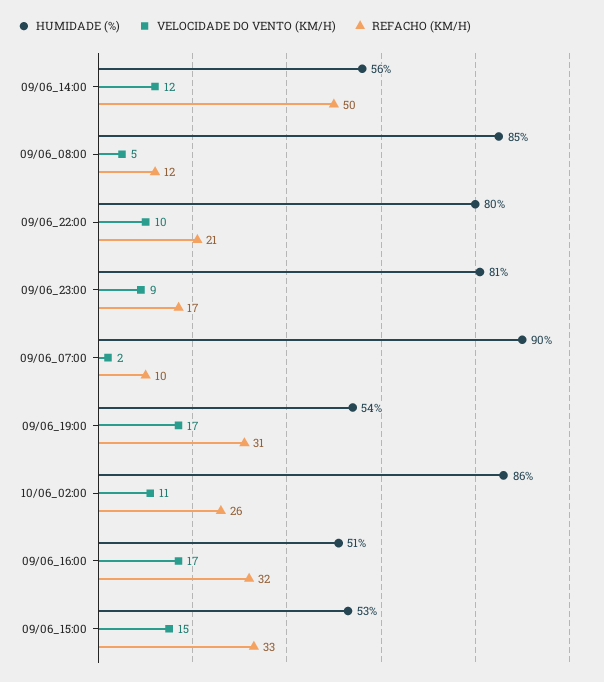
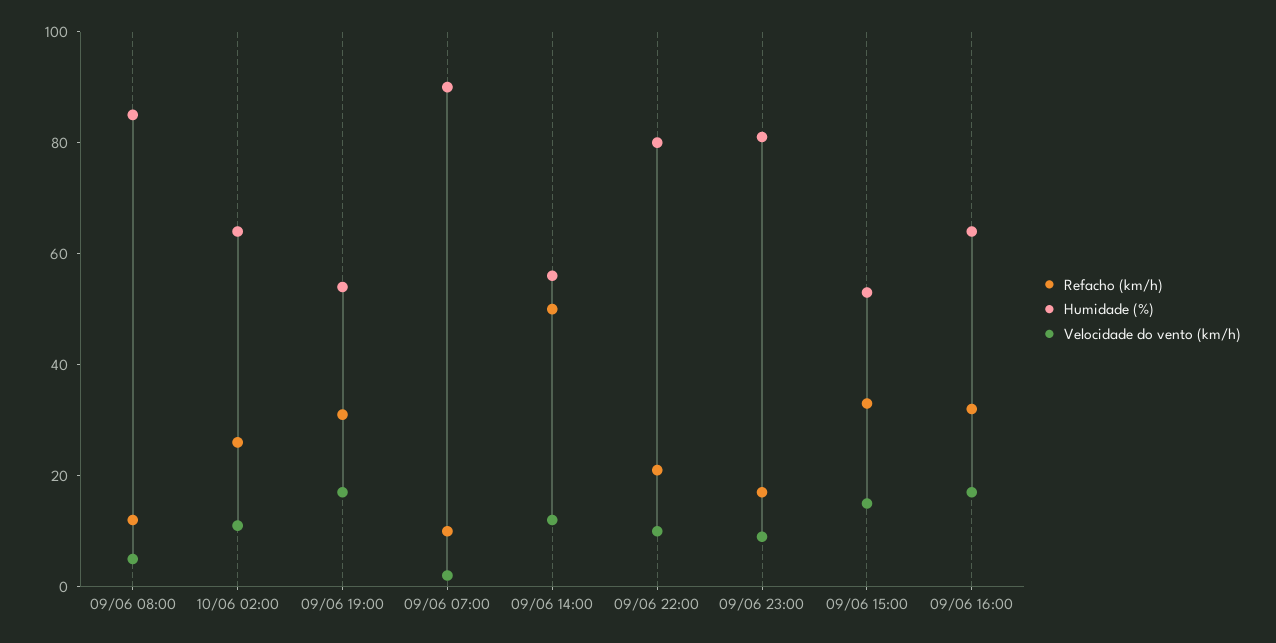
  {
    "HUMIDADE (%)": {
      "09/06_14:00": 56,
      "09/06_08:00": 85,
      "09/06_22:00": 80,
      "09/06_23:00": 81,
      "09/06_07:00": 90,
      "09/06_19:00": 54,
-     "10/06_02:00": 86,
+     "10/06_02:00": 65,
-     "09/06_16:00": 51,
+     "09/06_16:00": 65,
      "09/06_15:00": 53
    },
    "VELOCIDADE DO VENTO (KM/H)": {
      "09/06_14:00": 12,
      "09/06_08:00": 5,
      "09/06_22:00": 10,
      "09/06_23:00": 9,
      "09/06_07:00": 2,
      "09/06_19:00": 17,
      "10/06_02:00": 11,
      "09/06_16:00": 17,
      "09/06_15:00": 15
    },
    "REFACHO (KM/H)": {
      "09/06_14:00": 50,
      "09/06_08:00": 12,
      "09/06_22:00": 21,
      "09/06_23:00": 17,
      "09/06_07:00": 10,
      "09/06_19:00": 31,
      "10/06_02:00": 26,
      "09/06_16:00": 32,
      "09/06_15:00": 33
    }
  }

